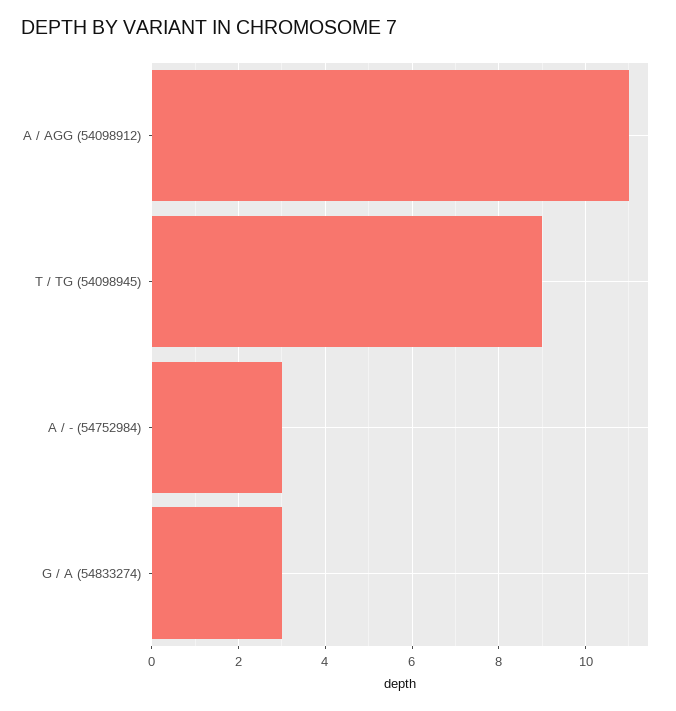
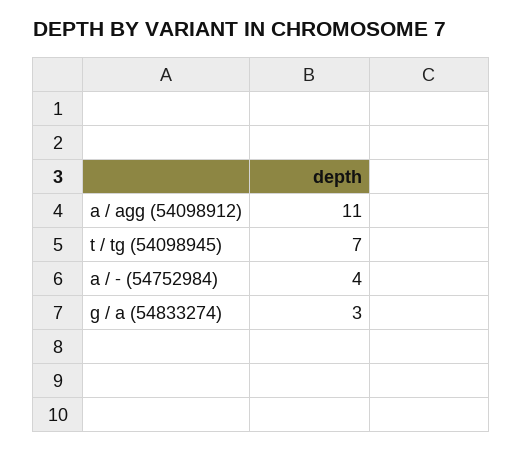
  {
    "A / AGG (54098912)": 11,
-   "T / TG (54098945)": 9,
+   "T / TG (54098945)": 7,
-   "A / - (54752984)": 3,
+   "A / - (54752984)": 4,
    "G / A (54833274)": 3
  }

